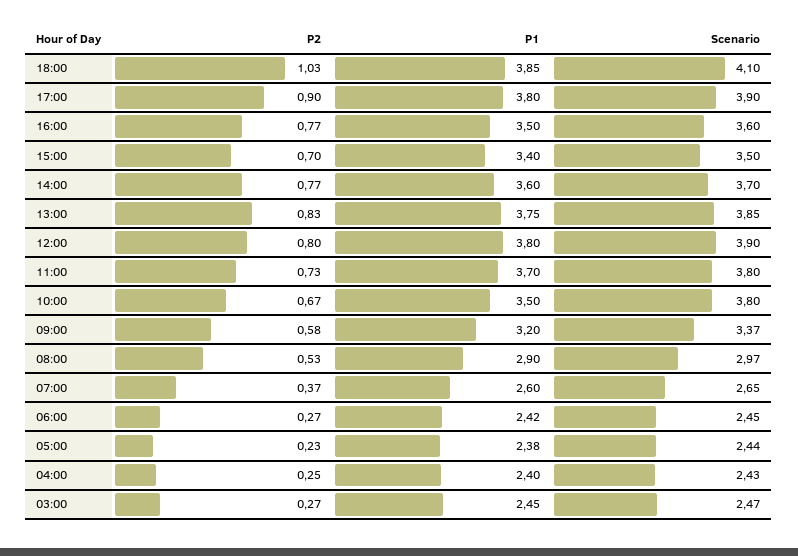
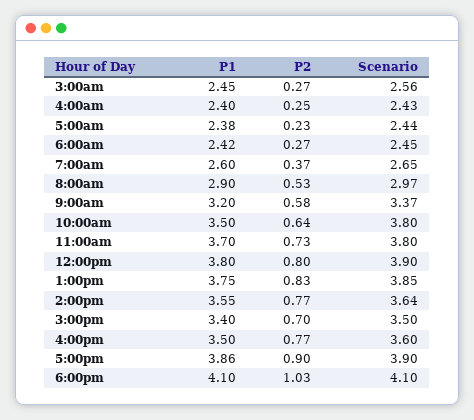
  {
    "P2": {
      "18:00": 1.03,
      "17:00": 0.9,
      "16:00": 0.77,
      "15:00": 0.7,
      "14:00": 0.77,
      "13:00": 0.83,
      "12:00": 0.8,
      "11:00": 0.73,
-     "10:00": 0.67,
+     "10:00": 0.64,
      "09:00": 0.58,
      "08:00": 0.53,
      "07:00": 0.37,
      "06:00": 0.27,
      "05:00": 0.23,
      "04:00": 0.25,
      "03:00": 0.27
    },
    "P1": {
-     "18:00": 3.85,
+     "18:00": 4.1,
-     "17:00": 3.8,
+     "17:00": 3.86,
      "16:00": 3.5,
      "15:00": 3.4,
-     "14:00": 3.6,
+     "14:00": 3.55,
      "13:00": 3.75,
      "12:00": 3.8,
      "11:00": 3.7,
      "10:00": 3.5,
      "09:00": 3.2,
      "08:00": 2.9,
      "07:00": 2.6,
      "06:00": 2.42,
      "05:00": 2.38,
      "04:00": 2.4,
      "03:00": 2.45
    },
    "Scenario": {
      "18:00": 4.1,
      "17:00": 3.9,
      "16:00": 3.6,
      "15:00": 3.5,
-     "14:00": 3.7,
+     "14:00": 3.64,
      "13:00": 3.85,
      "12:00": 3.9,
      "11:00": 3.8,
      "10:00": 3.8,
      "09:00": 3.37,
      "08:00": 2.97,
      "07:00": 2.65,
      "06:00": 2.45,
      "05:00": 2.44,
      "04:00": 2.43,
-     "03:00": 2.47
+     "03:00": 2.56
    }
  }

